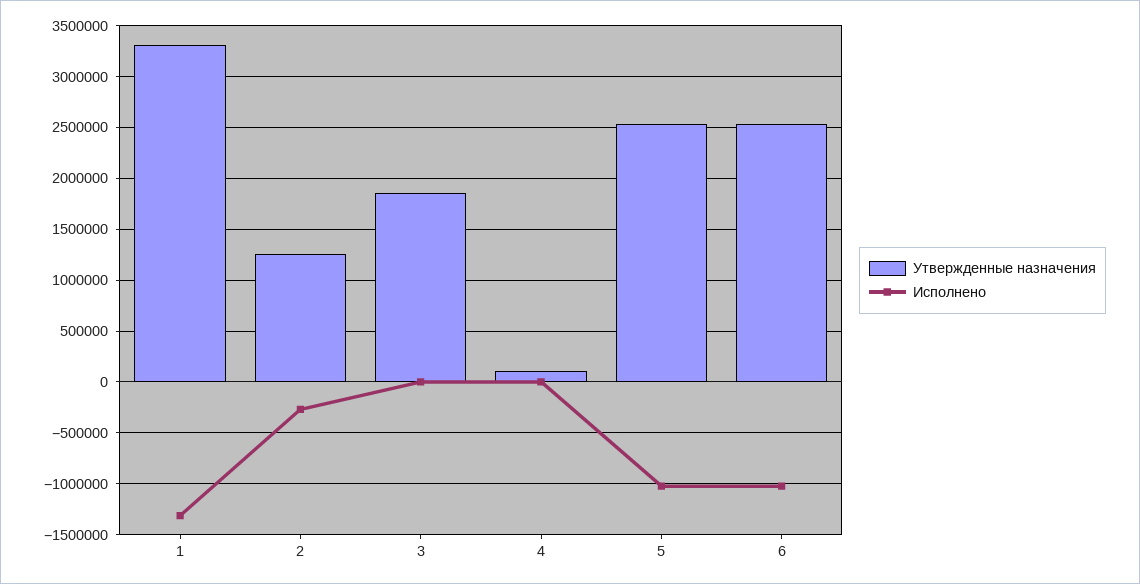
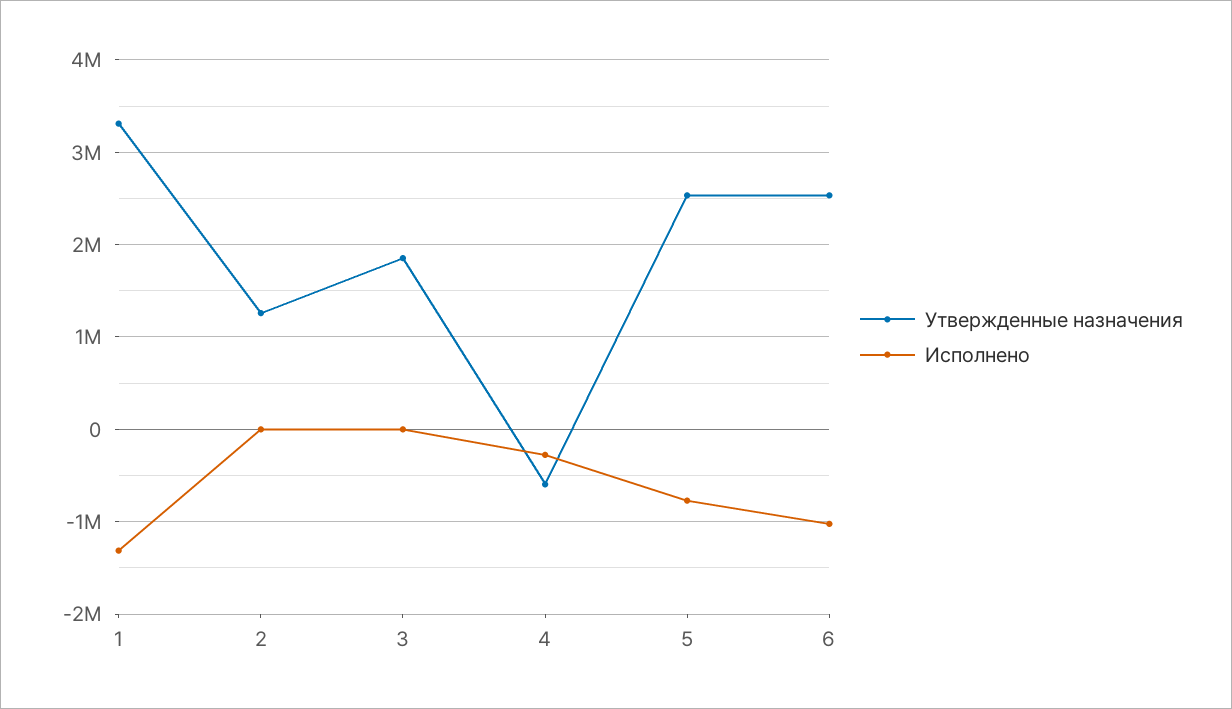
  {
    "Утвержденные назначения": {
      "1": 3300000,
      "2": 1300000,
      "3": 1900000,
-     "4": 100000,
+     "4": -600000,
      "5": 2500000,
      "6": 2500000
    },
    "Исполнено": {
      "1": -1300000,
-     "2": -300000,
+     "2": 0,
      "3": 0,
-     "4": 0,
+     "4": -300000,
-     "5": -1000000,
+     "5": -800000,
      "6": -1000000
    }
  }

